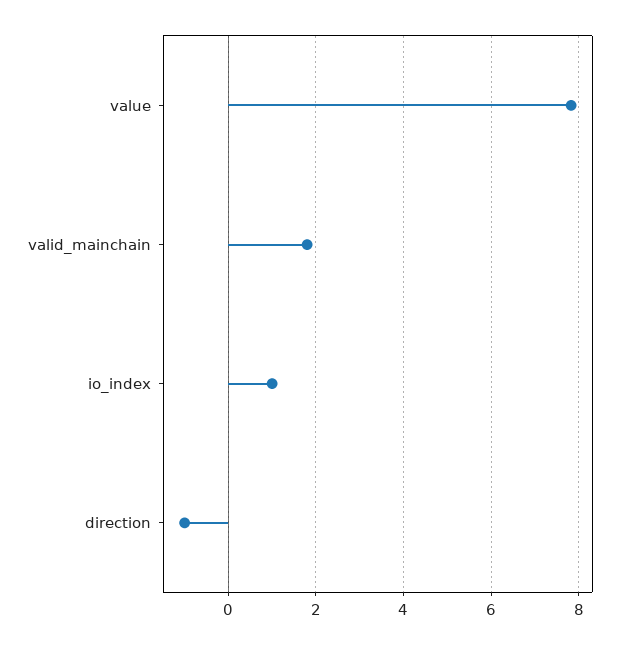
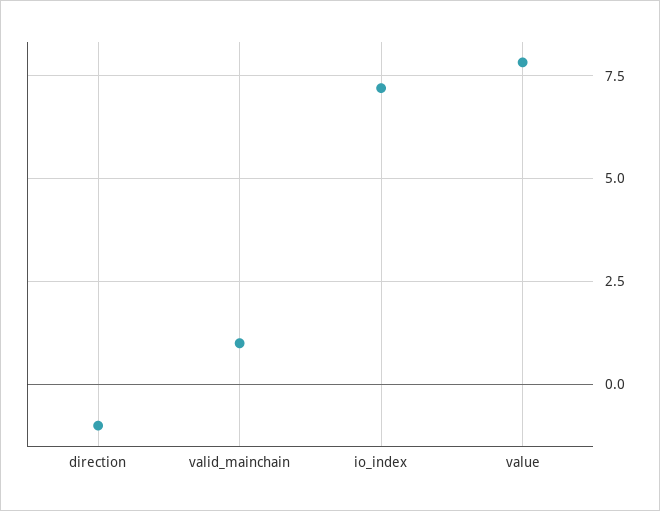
  {
    "value": 7.8,
-   "valid_mainchain": 1.8,
+   "valid_mainchain": 1,
-   "io_index": 1,
+   "io_index": 7.25,
    "direction": -1
  }

